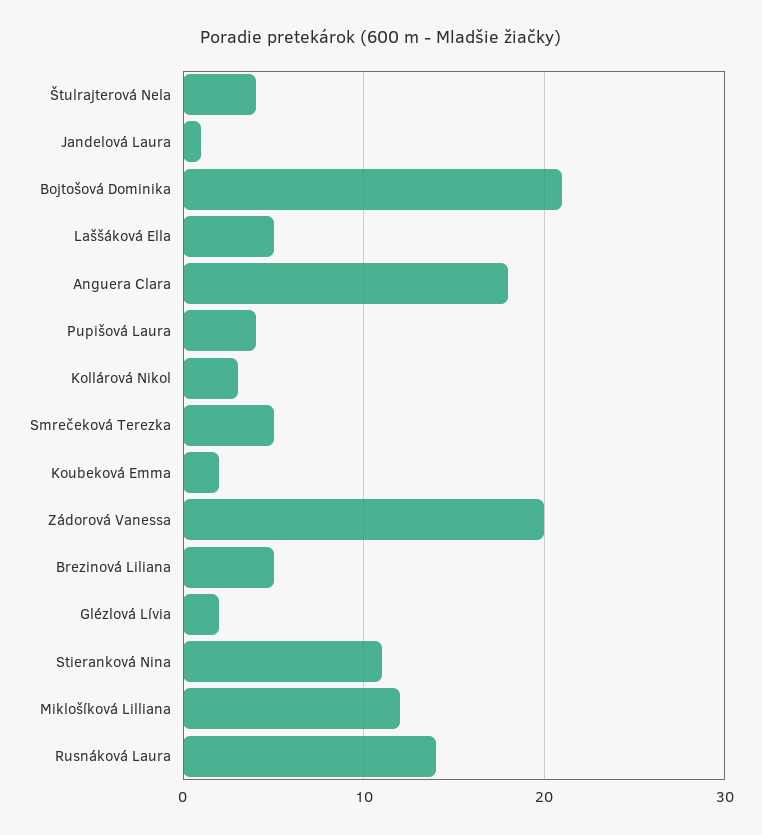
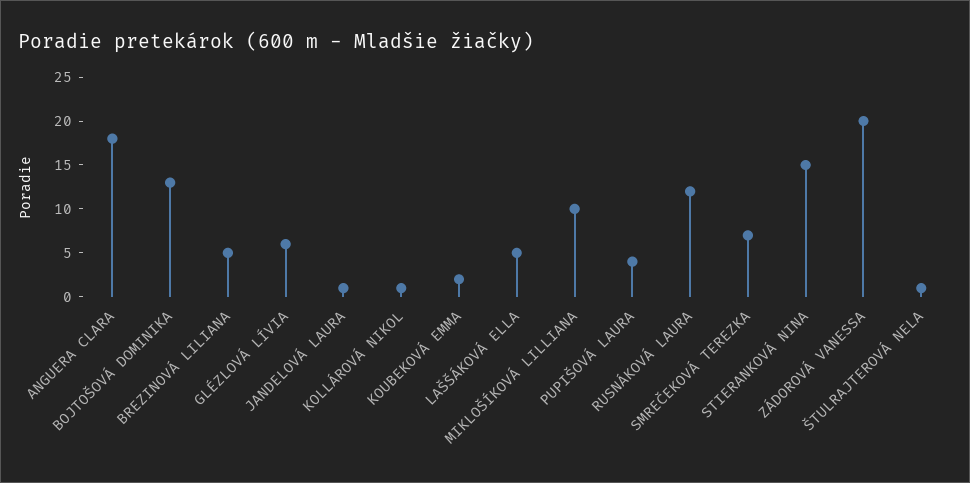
  {
-   "Štulrajterová Nela": 4,
+   "Štulrajterová Nela": 1,
    "Jandelová Laura": 1,
-   "Bojtošová Dominika": 21,
+   "Bojtošová Dominika": 13,
    "Laššáková Ella": 5,
    "Anguera Clara": 18,
    "Pupišová Laura": 4,
-   "Kollárová Nikol": 3,
+   "Kollárová Nikol": 1,
-   "Smrečeková Terezka": 5,
+   "Smrečeková Terezka": 7,
    "Koubeková Emma": 2,
    "Zádorová Vanessa": 20,
    "Brezinová Liliana": 5,
-   "Glézlová Lívia": 2,
+   "Glézlová Lívia": 6,
-   "Stieranková Nina": 11,
+   "Stieranková Nina": 15,
-   "Miklošíková Lilliana": 12,
+   "Miklošíková Lilliana": 10,
-   "Rusnáková Laura": 14
+   "Rusnáková Laura": 12
  }

